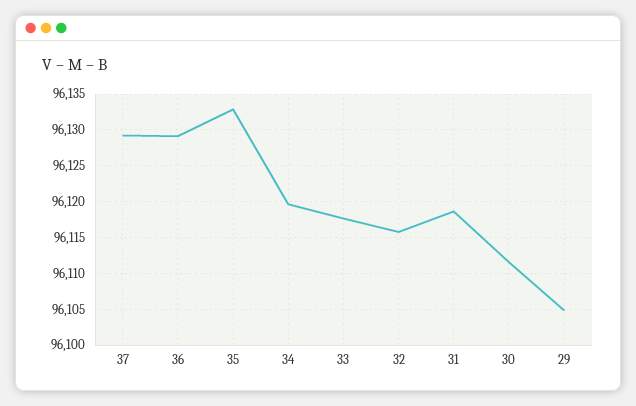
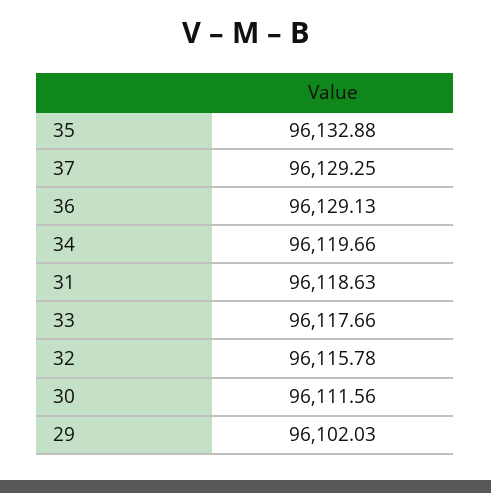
  {
    "37": 96129.25,
    "36": 96129.13,
    "35": 96132.88,
    "34": 96119.66,
    "33": 96117.66,
    "32": 96115.78,
    "31": 96118.63,
    "30": 96111.56,
-   "29": 96105
+   "29": 96102.03
  }

